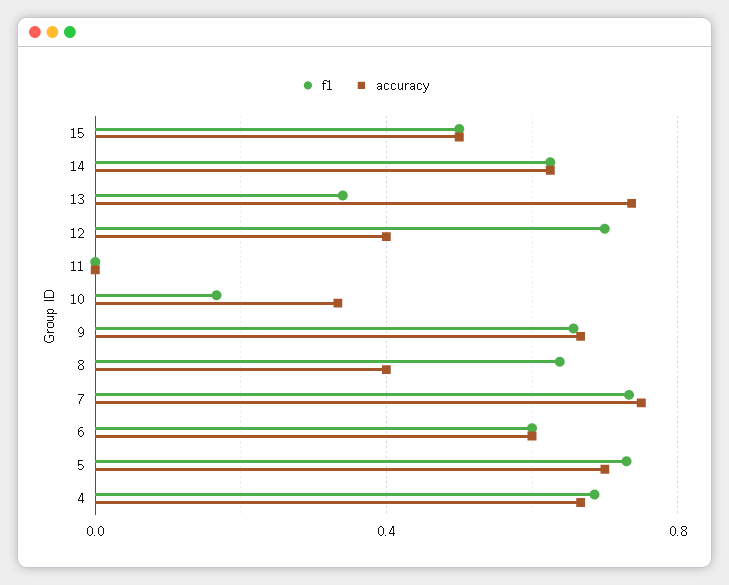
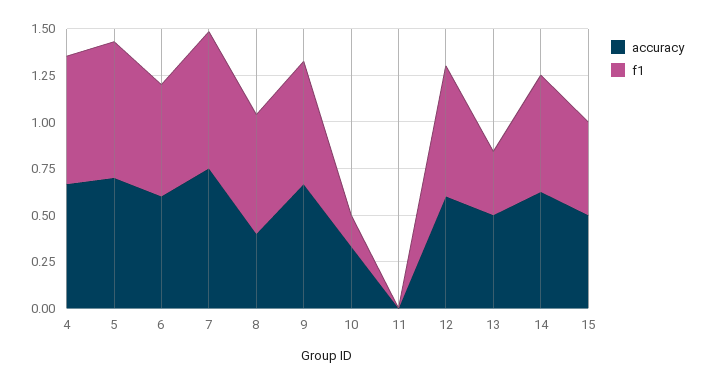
  {
    "f1": {
      "15": 0.5,
      "14": 0.65,
      "13": 0.35,
      "12": 0.7,
      "11": 0,
      "10": 0.15,
      "9": 0.65,
      "8": 0.65,
      "7": 0.75,
      "6": 0.6,
      "5": 0.75,
      "4": 0.7
    },
    "accuracy": {
      "15": 0.5,
      "14": 0.65,
-     "13": 0.75,
+     "13": 0.5,
-     "12": 0.4,
+     "12": 0.6,
      "11": 0,
      "10": 0.35,
      "9": 0.65,
      "8": 0.4,
      "7": 0.75,
      "6": 0.6,
      "5": 0.7,
      "4": 0.65
    }
  }

